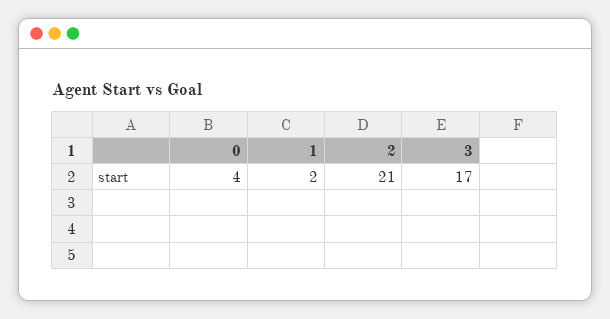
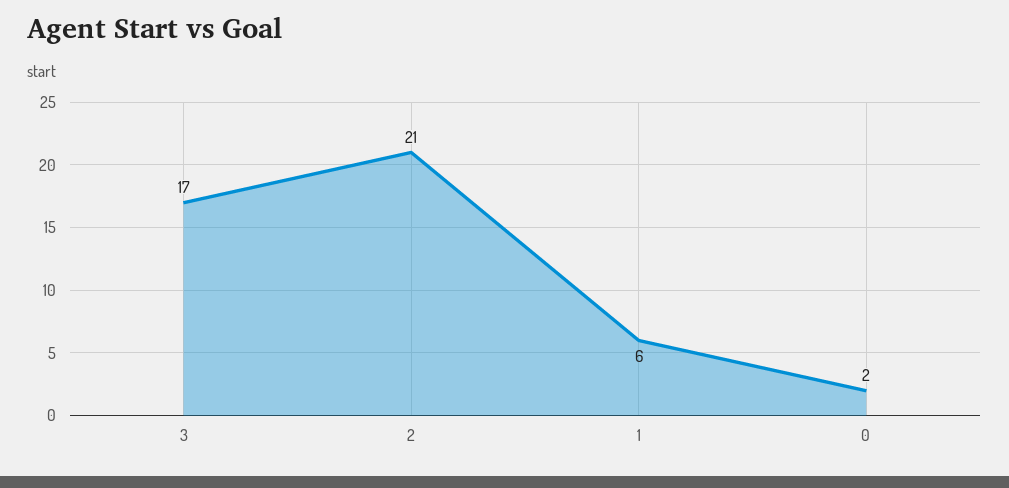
  {
-   "0": 4,
+   "0": 2,
-   "1": 2,
+   "1": 6,
    "2": 21,
    "3": 17
  }

